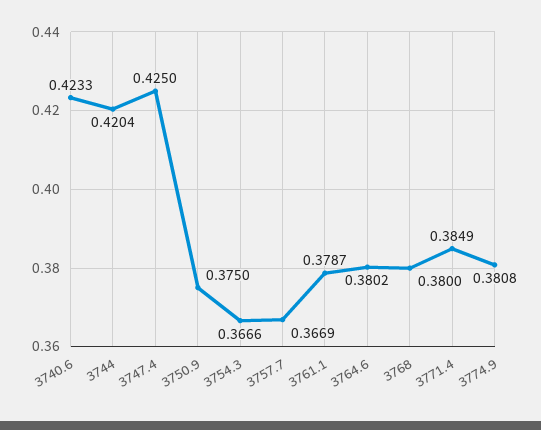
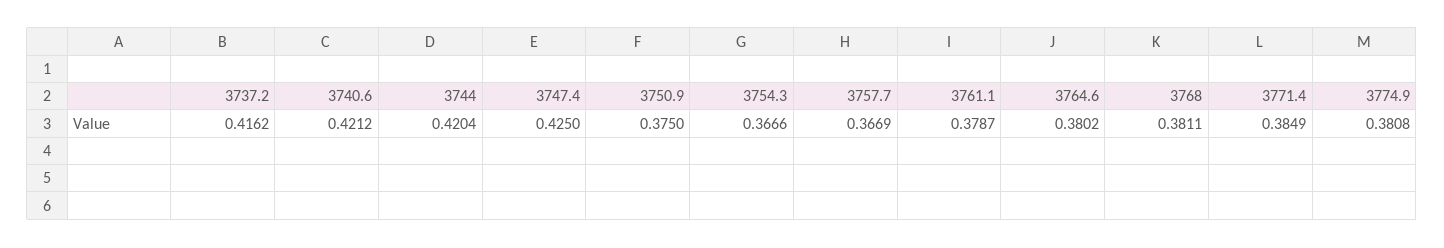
  {
-   "3740.6": 0.4233,
+   "3740.6": 0.4212,
    "3744": 0.4204,
    "3747.4": 0.425,
    "3750.9": 0.375,
    "3754.3": 0.3666,
    "3757.7": 0.3669,
    "3761.1": 0.3787,
    "3764.6": 0.3802,
-   "3768": 0.38,
+   "3768": 0.3811,
    "3771.4": 0.3849,
-   "3774.9": 0.3808
+   "3774.9": 0.3808,
+   "3737.2": 0.4162
  }

